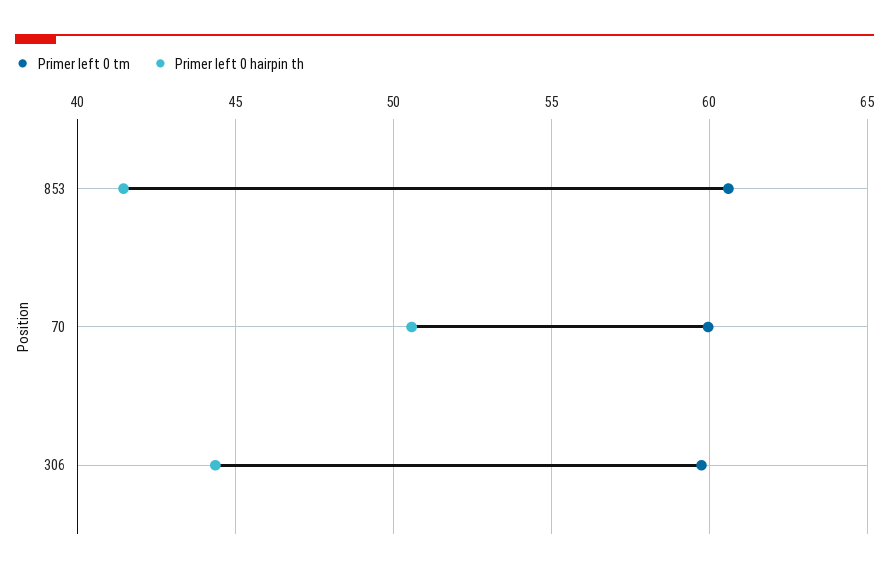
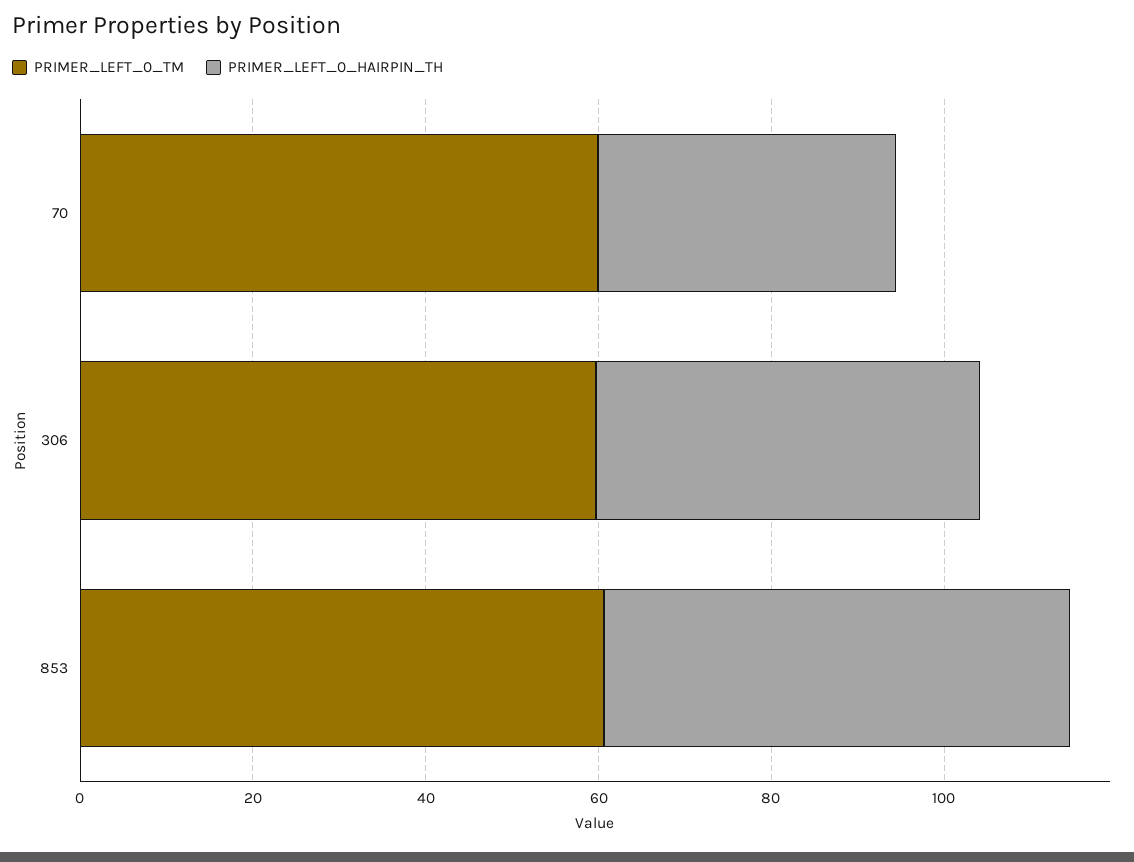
  {
    "Primer left 0 tm": {
      "853": 60.5,
      "70": 60,
      "306": 60
    },
    "Primer left 0 hairpin th": {
-     "853": 41.5,
+     "853": 55,
-     "70": 50.5,
+     "70": 35,
      "306": 44.5
    }
  }

